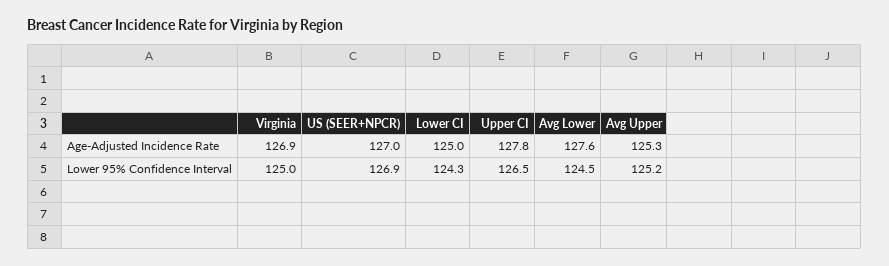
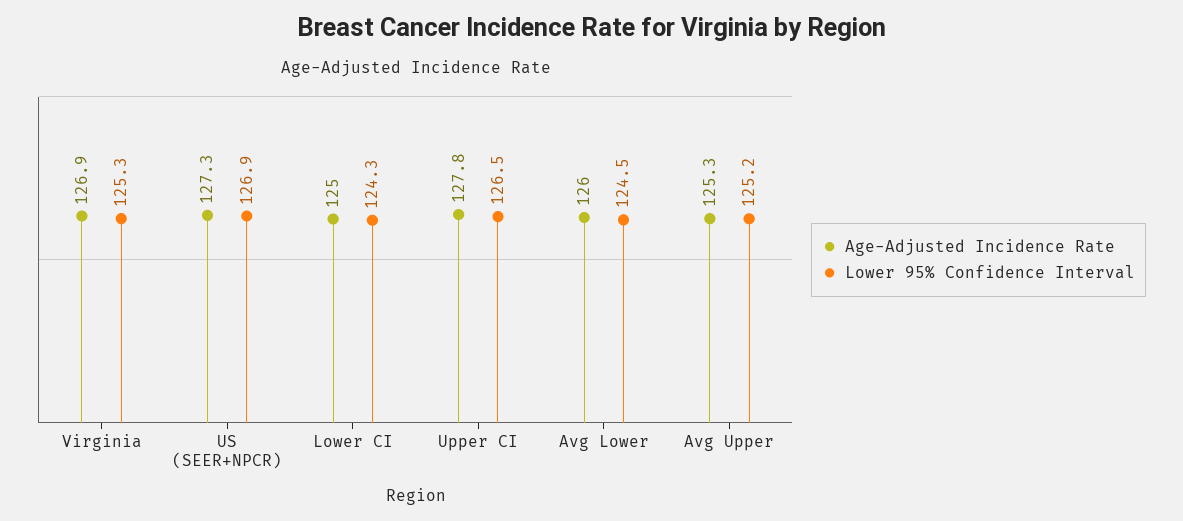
  {
    "Age-Adjusted Incidence Rate": {
      "Virginia": 126.9,
-     "US (SEER+NPCR)": 127,
+     "US (SEER+NPCR)": 127.3,
      "Lower CI": 125,
      "Upper CI": 127.8,
-     "Avg Lower": 127.6,
+     "Avg Lower": 126,
      "Avg Upper": 125.3
    },
    "Lower 95% Confidence Interval": {
-     "Virginia": 125,
+     "Virginia": 125.3,
      "US (SEER+NPCR)": 126.9,
      "Lower CI": 124.3,
      "Upper CI": 126.5,
      "Avg Lower": 124.5,
      "Avg Upper": 125.2
    }
  }

